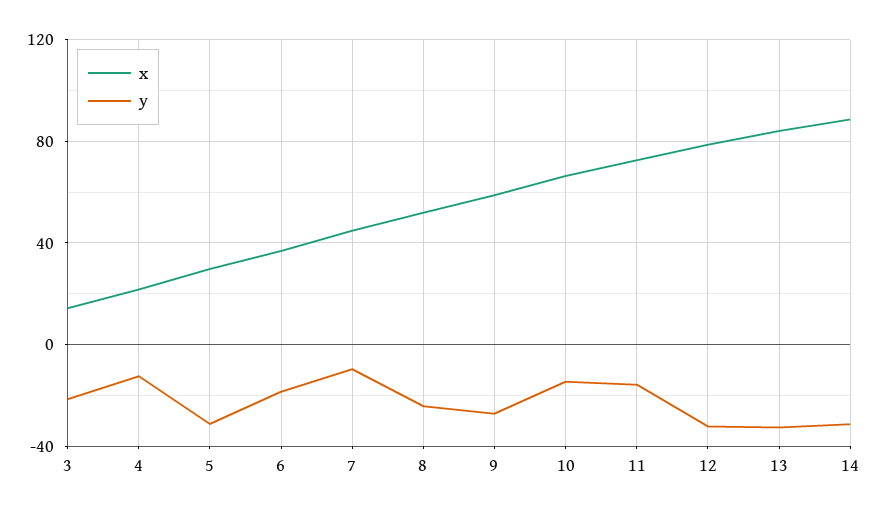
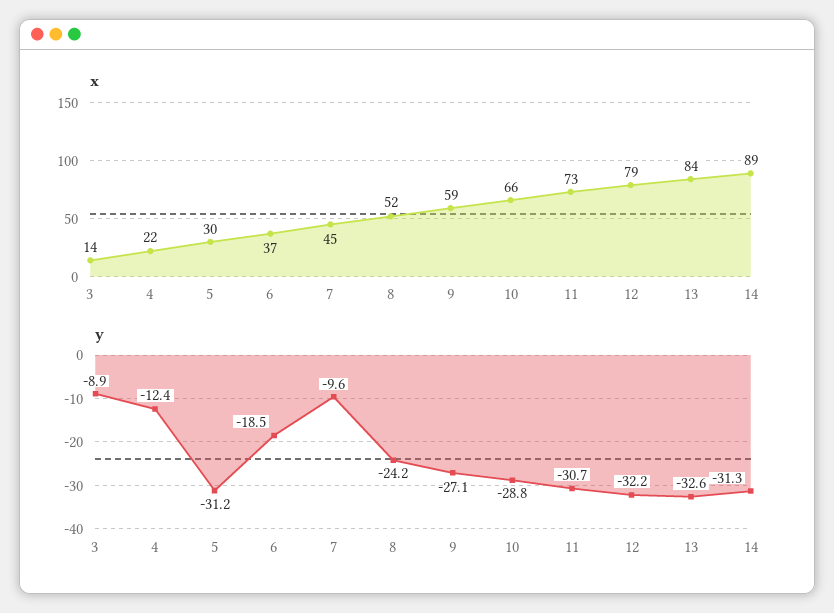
  {
    "x": {
      "3": 14,
      "4": 22,
      "5": 30,
      "6": 37,
      "7": 45,
      "8": 52,
      "9": 59,
      "10": 66,
      "11": 73,
      "12": 79,
      "13": 84,
      "14": 89
    },
    "y": {
-     "3": -20,
+     "3": -8.9,
      "4": -12.4,
      "5": -31.2,
      "6": -18.5,
      "7": -9.6,
      "8": -24.2,
      "9": -27.1,
-     "10": -15,
+     "10": -28.8,
-     "11": -15,
+     "11": -30.7,
      "12": -32.2,
      "13": -32.6,
      "14": -31.3
    }
  }

